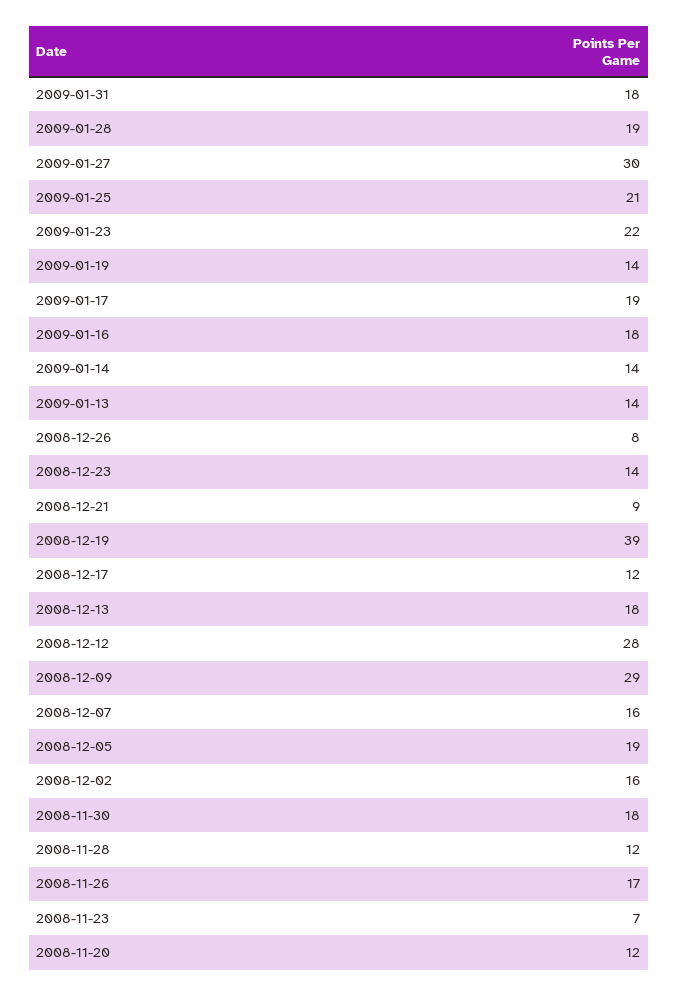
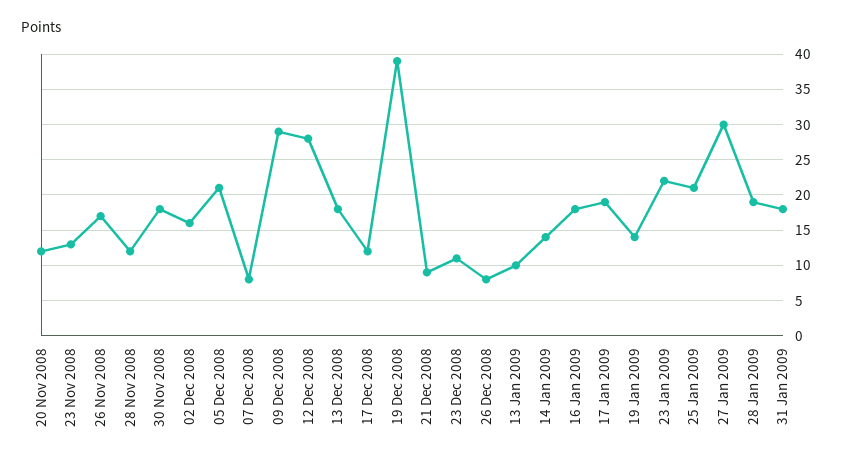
  {
    "2009-01-31": 18,
    "2009-01-28": 19,
    "2009-01-27": 30,
    "2009-01-25": 21,
    "2009-01-23": 22,
    "2009-01-19": 14,
    "2009-01-17": 19,
    "2009-01-16": 18,
    "2009-01-14": 14,
-   "2009-01-13": 14,
+   "2009-01-13": 10,
    "2008-12-26": 8,
-   "2008-12-23": 14,
+   "2008-12-23": 11,
    "2008-12-21": 9,
    "2008-12-19": 39,
    "2008-12-17": 12,
    "2008-12-13": 18,
    "2008-12-12": 28,
    "2008-12-09": 29,
-   "2008-12-07": 16,
+   "2008-12-07": 8,
-   "2008-12-05": 19,
+   "2008-12-05": 21,
    "2008-12-02": 16,
    "2008-11-30": 18,
    "2008-11-28": 12,
    "2008-11-26": 17,
-   "2008-11-23": 7,
+   "2008-11-23": 13,
    "2008-11-20": 12
  }

